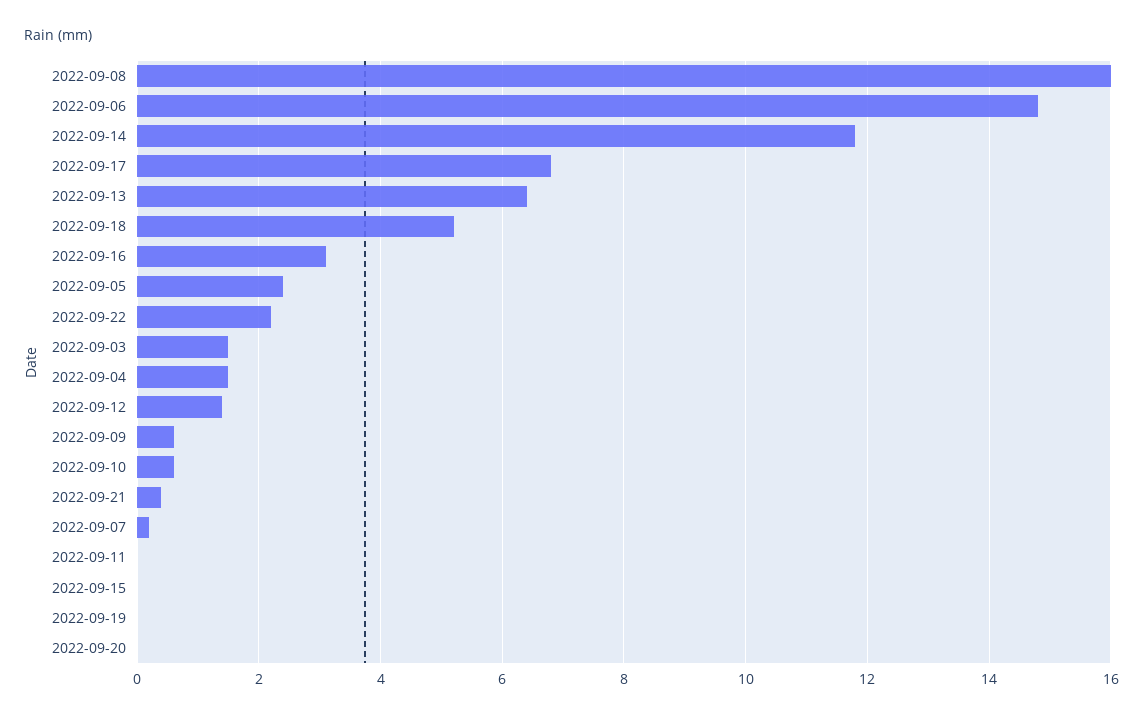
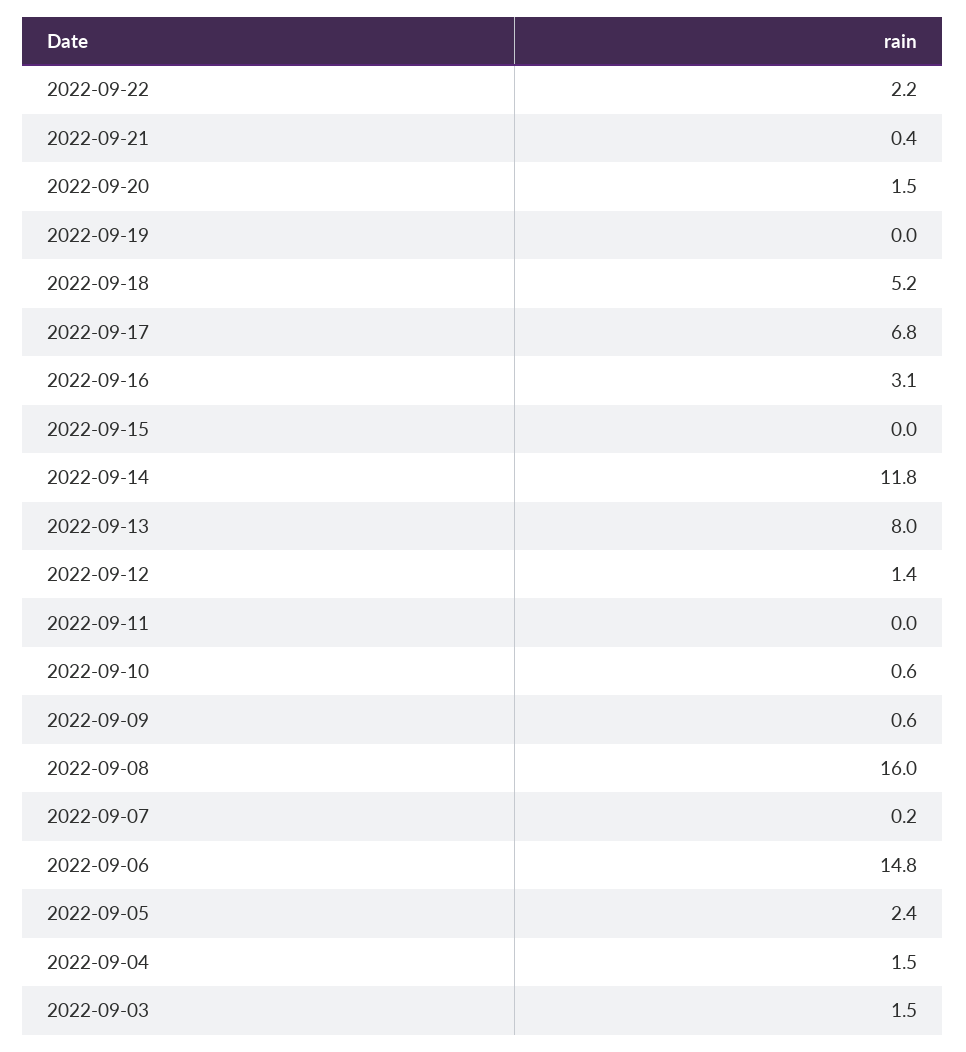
  {
    "2022-09-08": 16,
    "2022-09-06": 14.8,
    "2022-09-14": 11.8,
    "2022-09-17": 6.8,
-   "2022-09-13": 6.5,
+   "2022-09-13": 8,
    "2022-09-18": 5.2,
    "2022-09-16": 3.1,
    "2022-09-05": 2.4,
    "2022-09-22": 2.2,
    "2022-09-03": 1.5,
    "2022-09-04": 1.5,
    "2022-09-12": 1.4,
    "2022-09-09": 0.6,
    "2022-09-10": 0.6,
    "2022-09-21": 0.4,
    "2022-09-07": 0.2,
    "2022-09-11": 0,
    "2022-09-15": 0,
    "2022-09-19": 0,
-   "2022-09-20": 0
+   "2022-09-20": 1.5
  }

